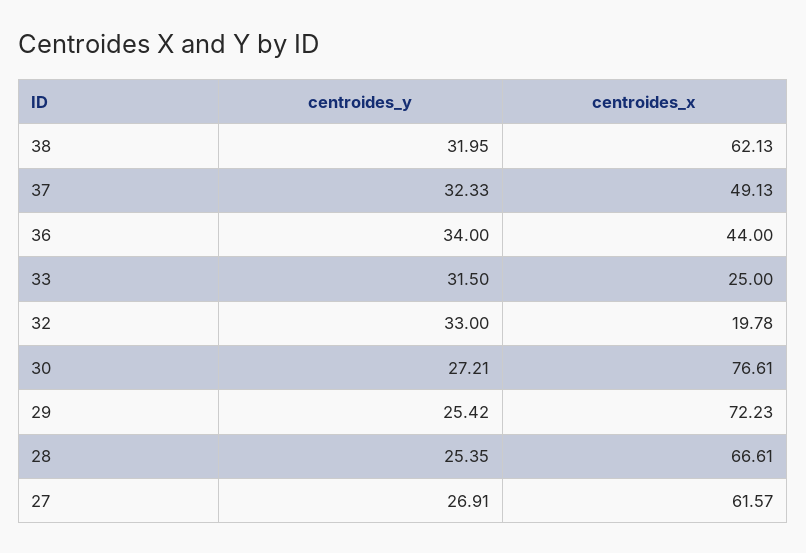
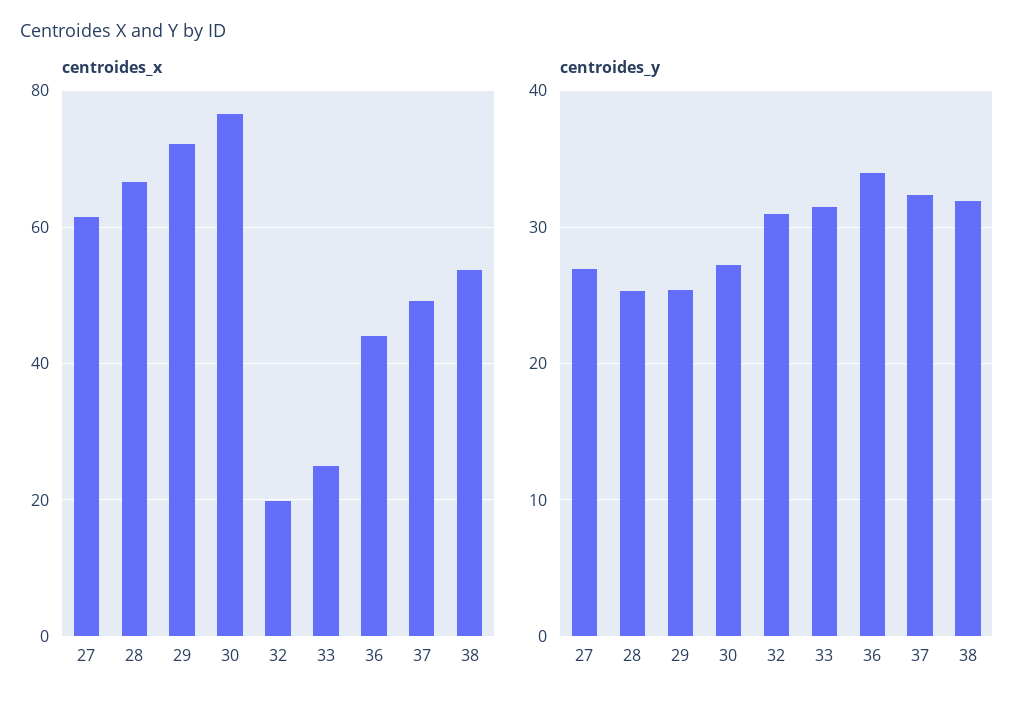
  {
    "centroides_y": {
      "38": 31.95,
      "37": 32.33,
      "36": 34,
      "33": 31.5,
-     "32": 33,
+     "32": 31,
      "30": 27.21,
      "29": 25.42,
      "28": 25.35,
      "27": 26.91
    },
    "centroides_x": {
-     "38": 62.13,
+     "38": 54,
      "37": 49.13,
      "36": 44,
      "33": 25,
      "32": 19.78,
      "30": 76.61,
      "29": 72.23,
      "28": 66.61,
      "27": 61.57
    }
  }

